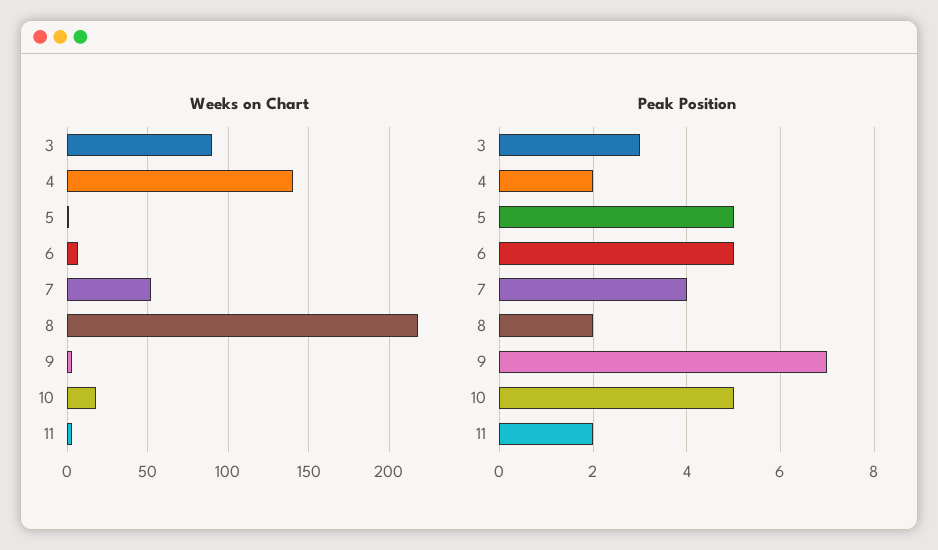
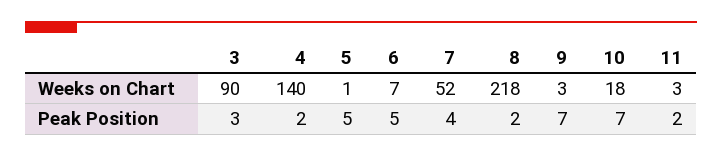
  {
    "Weeks on Chart": {
      "3": 90,
      "4": 140,
      "5": 1,
      "6": 7,
      "7": 52,
      "8": 218,
      "9": 3,
      "10": 18,
      "11": 3
    },
    "Peak Position": {
      "3": 3,
      "4": 2,
      "5": 5,
      "6": 5,
      "7": 4,
      "8": 2,
      "9": 7,
-     "10": 5,
+     "10": 7,
      "11": 2
    }
  }

